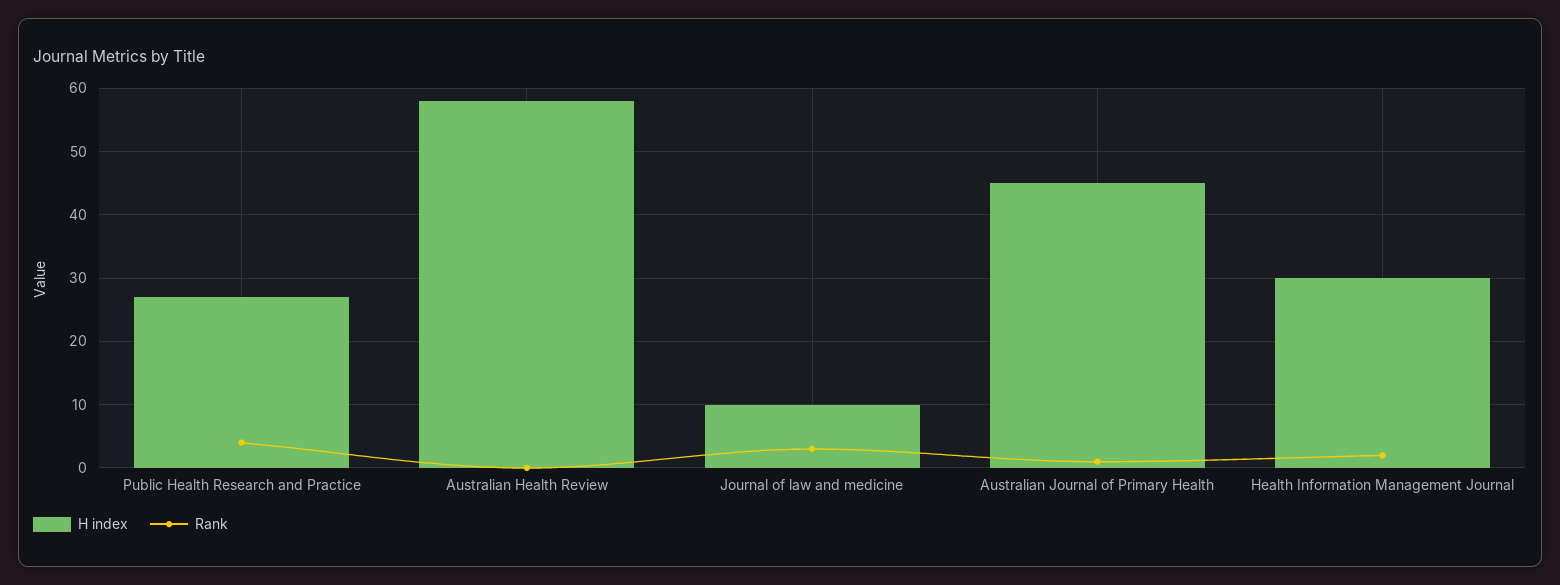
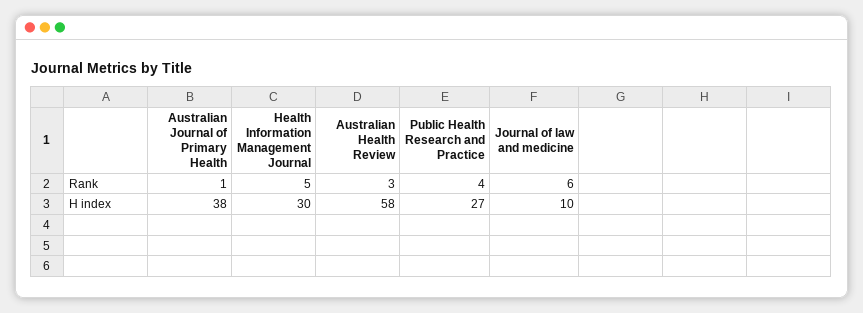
  {
    "H index": {
      "Public Health Research and Practice": 27,
      "Australian Health Review": 58,
      "Journal of law and medicine": 10,
-     "Australian Journal of Primary Health": 45,
+     "Australian Journal of Primary Health": 38,
      "Health Information Management Journal": 30
    },
    "Rank": {
      "Public Health Research and Practice": 4,
-     "Australian Health Review": 0,
+     "Australian Health Review": 3,
-     "Journal of law and medicine": 3,
+     "Journal of law and medicine": 6,
      "Australian Journal of Primary Health": 1,
-     "Health Information Management Journal": 2
+     "Health Information Management Journal": 5
    }
  }

